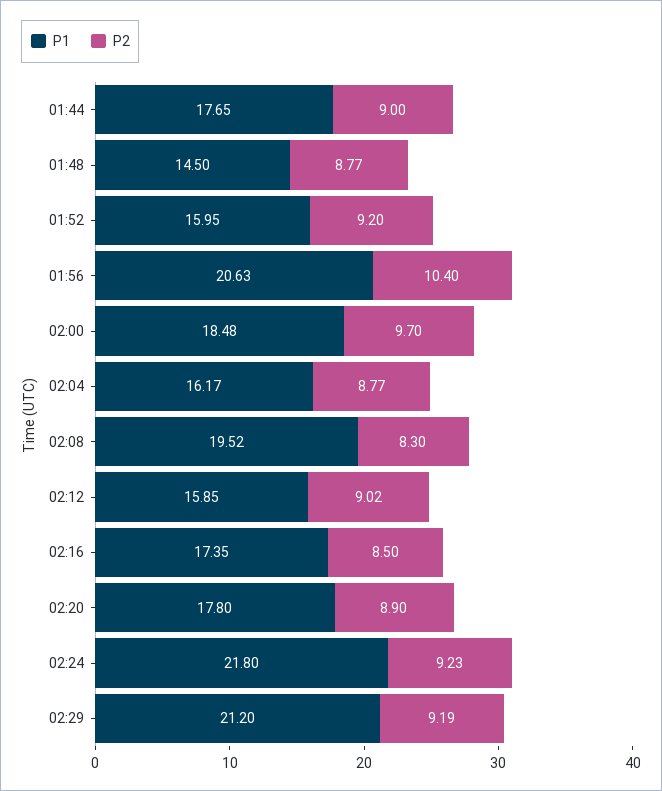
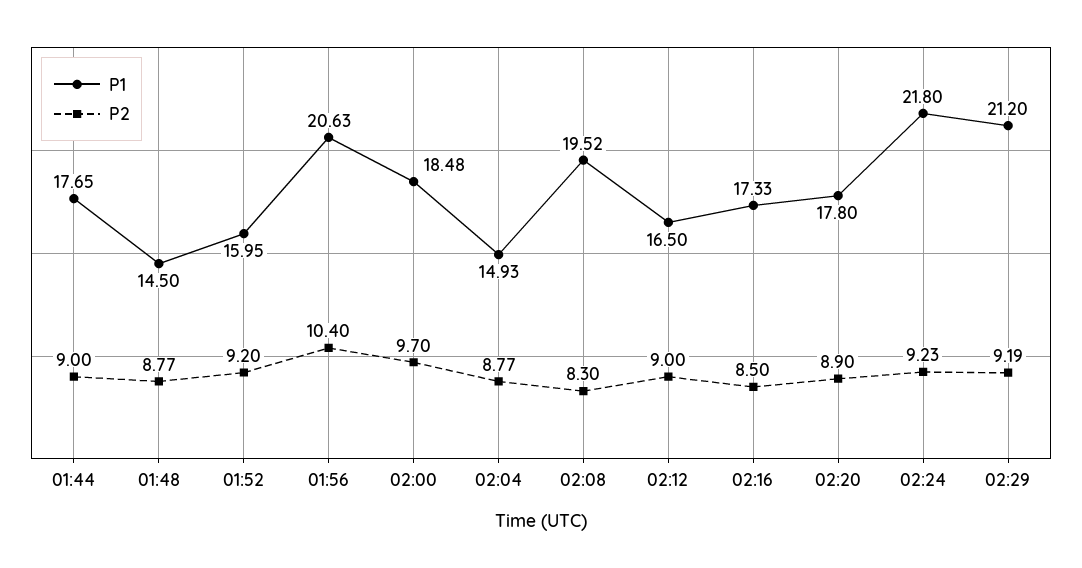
  {
    "P1": {
      "01:44": 17.65,
      "01:48": 14.5,
      "01:52": 15.95,
      "01:56": 20.63,
      "02:00": 18.48,
-     "02:04": 16.17,
+     "02:04": 14.93,
      "02:08": 19.52,
-     "02:12": 15.85,
+     "02:12": 16.5,
-     "02:16": 17.35,
+     "02:16": 17.33,
      "02:20": 17.8,
      "02:24": 21.8,
      "02:29": 21.2
    },
    "P2": {
      "01:44": 9,
      "01:48": 8.77,
      "01:52": 9.2,
      "01:56": 10.4,
      "02:00": 9.7,
      "02:04": 8.77,
      "02:08": 8.3,
-     "02:12": 9.02,
+     "02:12": 9,
      "02:16": 8.5,
      "02:20": 8.9,
      "02:24": 9.23,
      "02:29": 9.19
    }
  }

